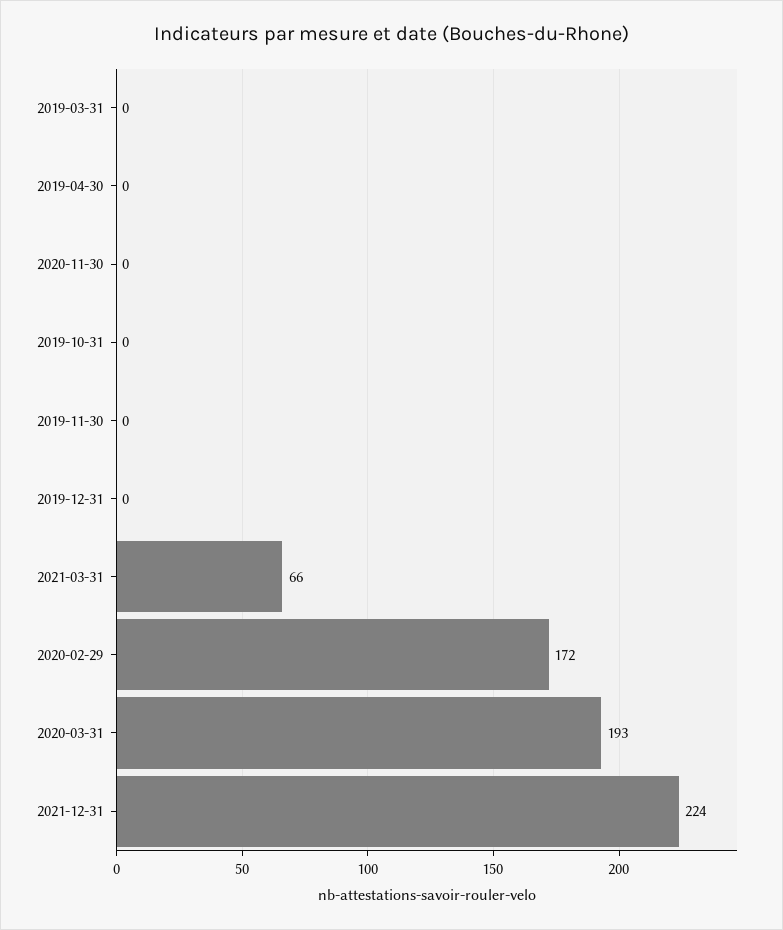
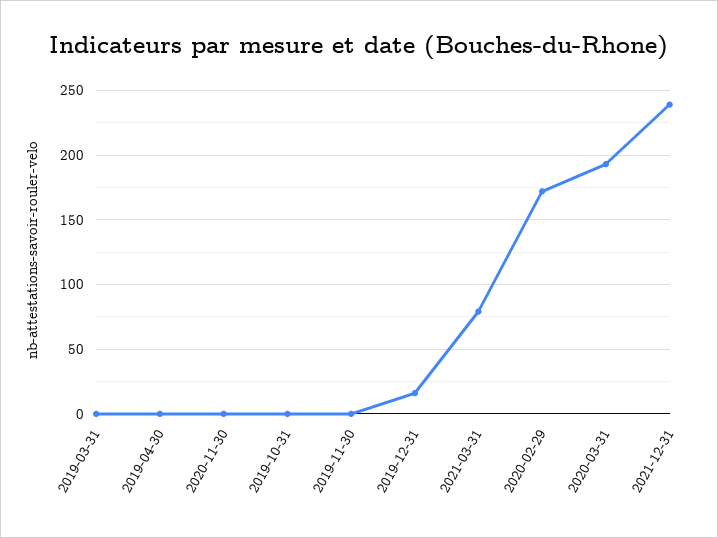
  {
    "2019-03-31": 0,
    "2019-04-30": 0,
    "2020-11-30": 0,
    "2019-10-31": 0,
    "2019-11-30": 0,
-   "2019-12-31": 0,
+   "2019-12-31": 15,
-   "2021-03-31": 66,
+   "2021-03-31": 80,
    "2020-02-29": 172,
    "2020-03-31": 193,
-   "2021-12-31": 224
+   "2021-12-31": 240
  }

